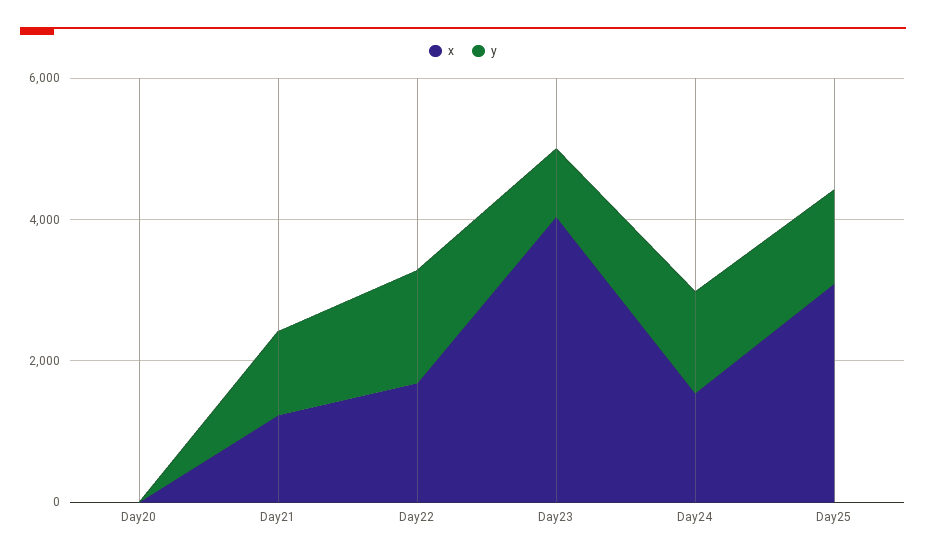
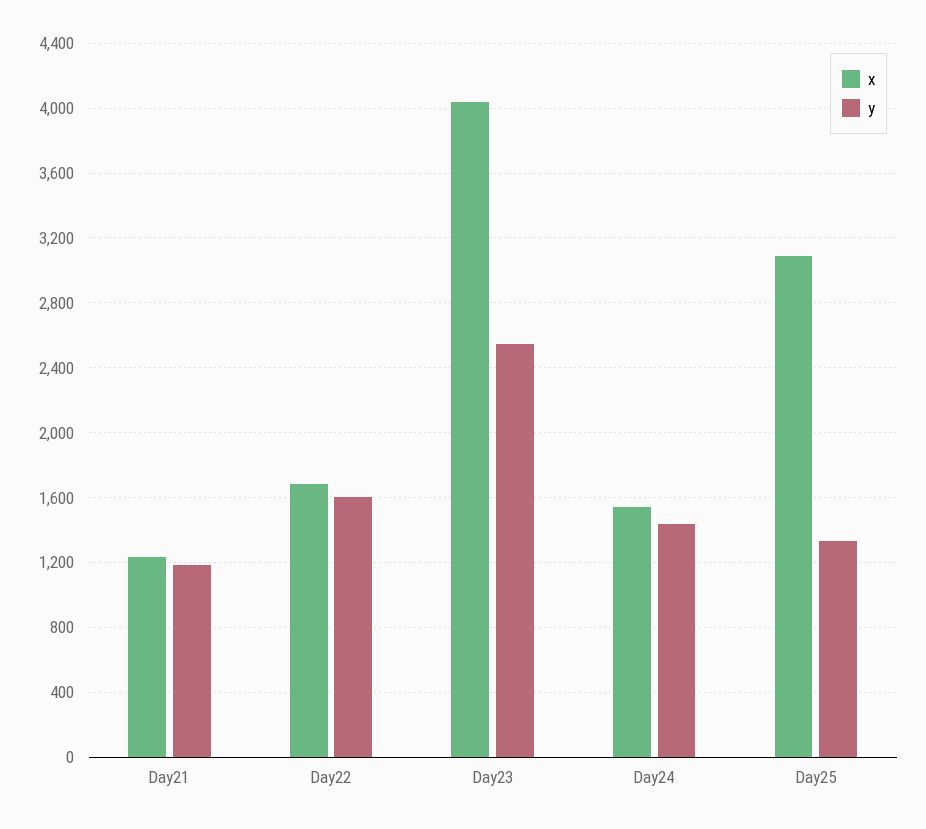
  {
    "x": {
-     "Day20": 0,
      "Day21": 1250,
      "Day22": 1700,
      "Day23": 4050,
      "Day24": 1550,
      "Day25": 3100
    },
    "y": {
-     "Day20": 0,
      "Day21": 1200,
      "Day22": 1600,
-     "Day23": 1000,
+     "Day23": 2550,
      "Day24": 1450,
      "Day25": 1350
    }
  }

